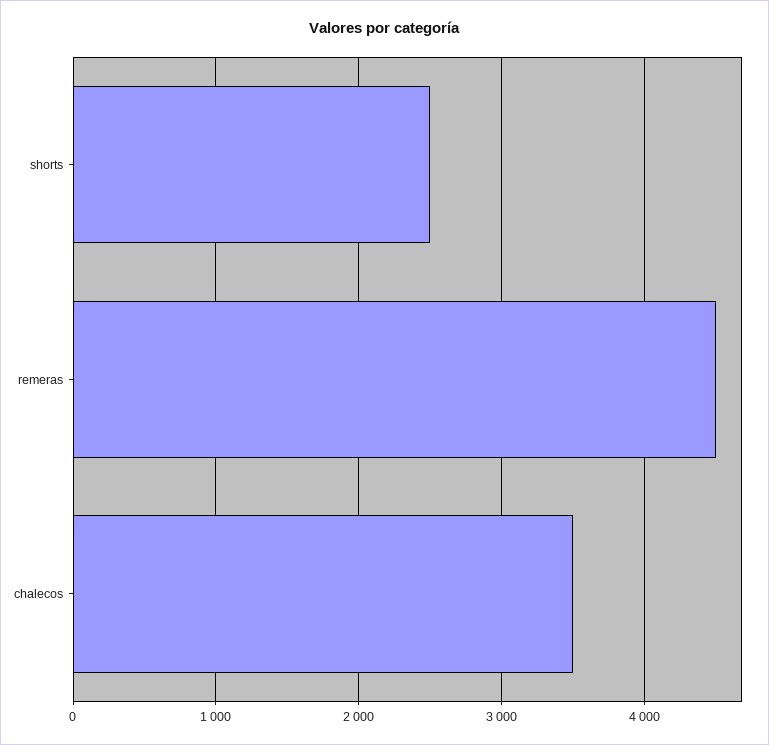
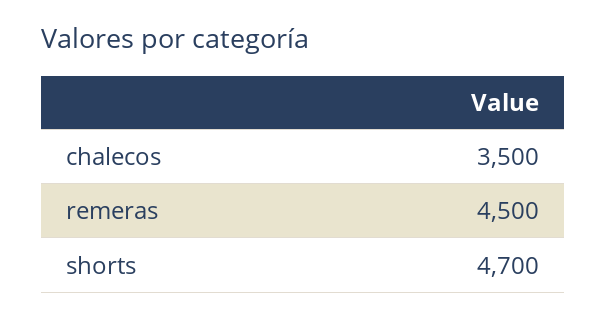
  {
-   "shorts": 2500,
+   "shorts": 4700,
    "remeras": 4500,
    "chalecos": 3500
  }

